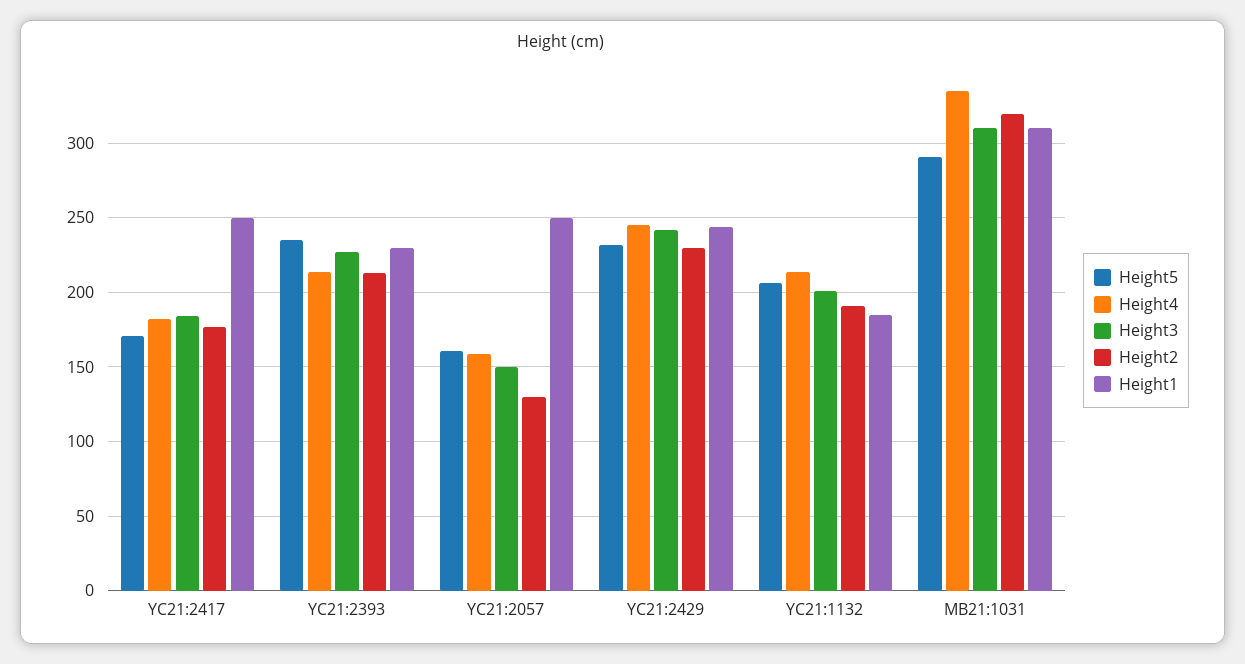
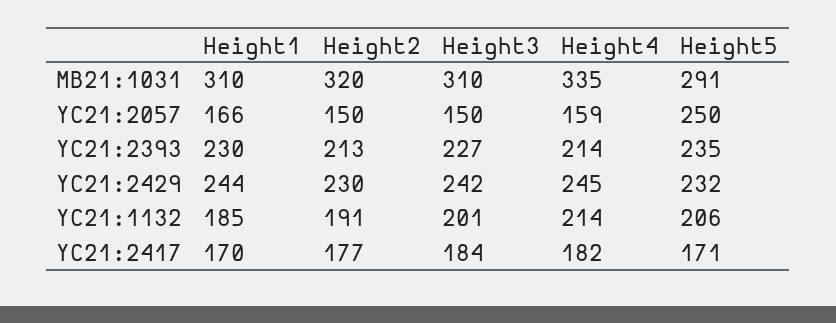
  {
    "Height5": {
      "YC21:2417": 171,
      "YC21:2393": 235,
-     "YC21:2057": 160,
+     "YC21:2057": 250,
      "YC21:2429": 232,
      "YC21:1132": 206,
      "MB21:1031": 291
    },
    "Height4": {
      "YC21:2417": 182,
      "YC21:2393": 214,
      "YC21:2057": 159,
      "YC21:2429": 245,
      "YC21:1132": 214,
      "MB21:1031": 335
    },
    "Height3": {
      "YC21:2417": 184,
      "YC21:2393": 227,
      "YC21:2057": 150,
      "YC21:2429": 242,
      "YC21:1132": 201,
      "MB21:1031": 310
    },
    "Height2": {
      "YC21:2417": 177,
      "YC21:2393": 213,
-     "YC21:2057": 130,
+     "YC21:2057": 150,
      "YC21:2429": 230,
      "YC21:1132": 191,
      "MB21:1031": 320
    },
    "Height1": {
-     "YC21:2417": 250,
+     "YC21:2417": 170,
      "YC21:2393": 230,
-     "YC21:2057": 250,
+     "YC21:2057": 166,
      "YC21:2429": 244,
      "YC21:1132": 185,
      "MB21:1031": 310
    }
  }

